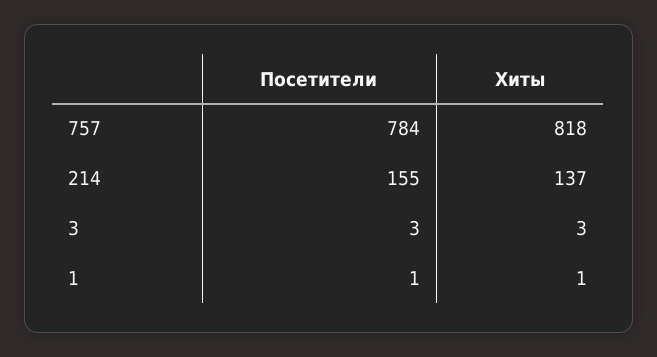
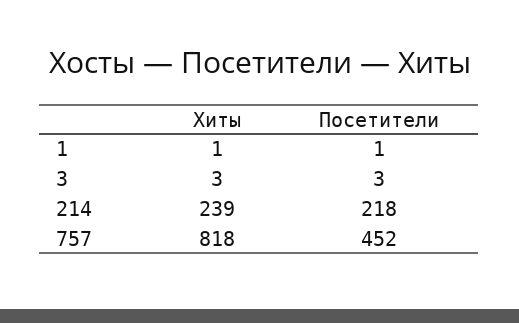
  {
    "Посетители": {
-     "757": 784,
+     "757": 452,
-     "214": 155,
+     "214": 218,
      "3": 3,
      "1": 1
    },
    "Хиты": {
      "757": 818,
-     "214": 137,
+     "214": 239,
      "3": 3,
      "1": 1
    }
  }

